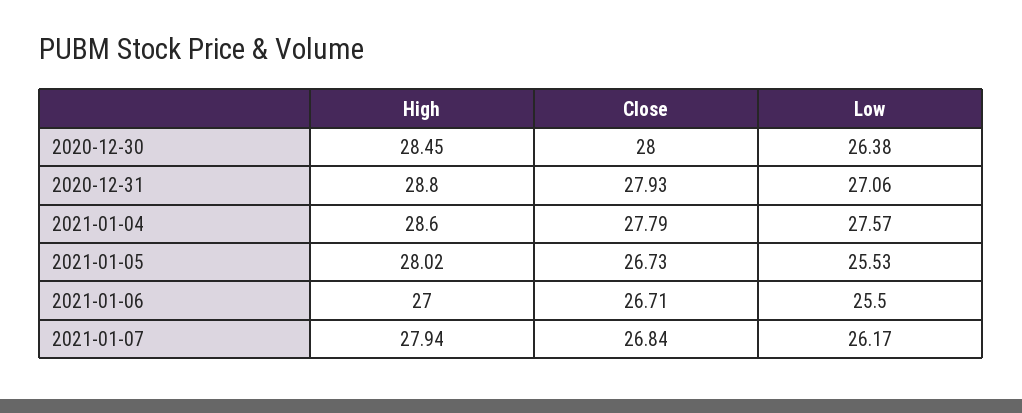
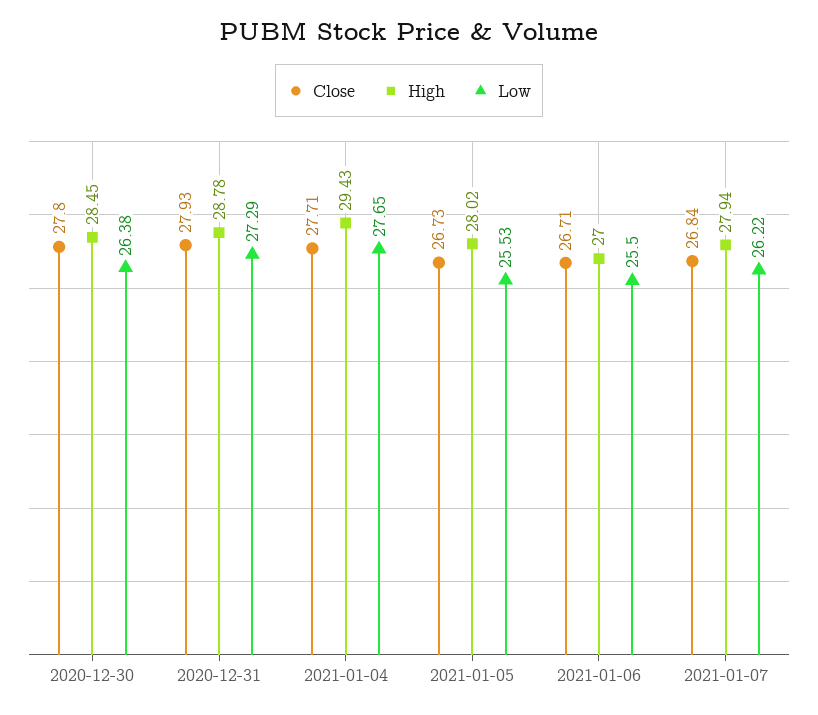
  {
    "High": {
      "2020-12-30": 28.45,
-     "2020-12-31": 28.8,
+     "2020-12-31": 28.78,
-     "2021-01-04": 28.6,
+     "2021-01-04": 29.43,
      "2021-01-05": 28.02,
      "2021-01-06": 27,
      "2021-01-07": 27.94
    },
    "Close": {
-     "2020-12-30": 28,
+     "2020-12-30": 27.8,
      "2020-12-31": 27.93,
-     "2021-01-04": 27.79,
+     "2021-01-04": 27.71,
      "2021-01-05": 26.73,
      "2021-01-06": 26.71,
      "2021-01-07": 26.84
    },
    "Low": {
      "2020-12-30": 26.38,
-     "2020-12-31": 27.06,
+     "2020-12-31": 27.29,
-     "2021-01-04": 27.57,
+     "2021-01-04": 27.65,
      "2021-01-05": 25.53,
      "2021-01-06": 25.5,
-     "2021-01-07": 26.17
+     "2021-01-07": 26.22
    }
  }

